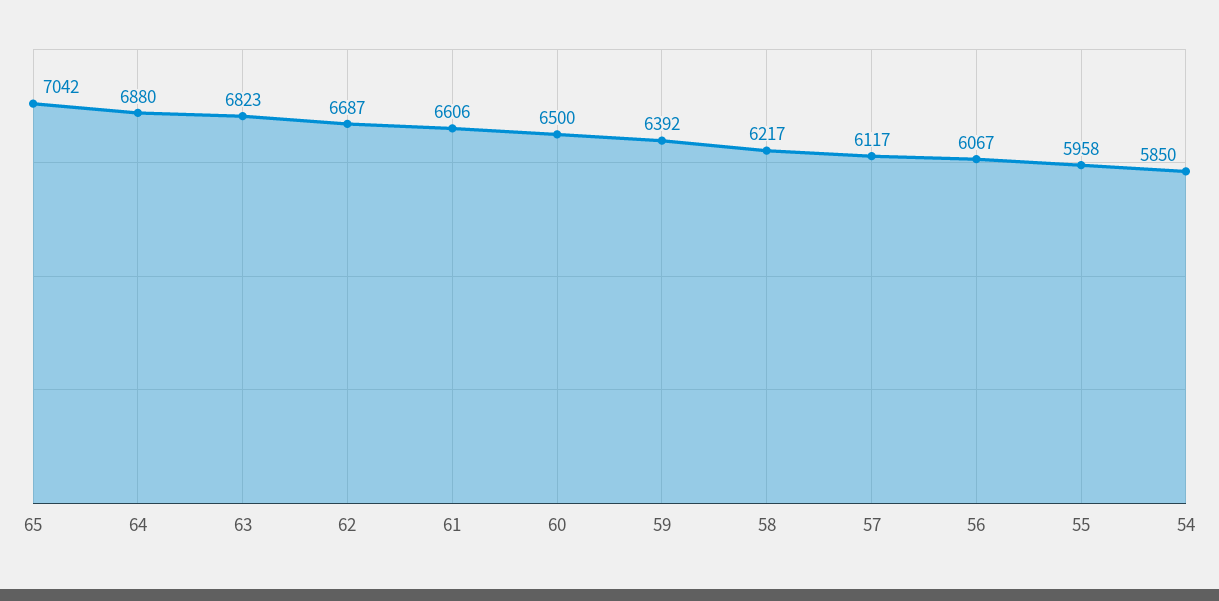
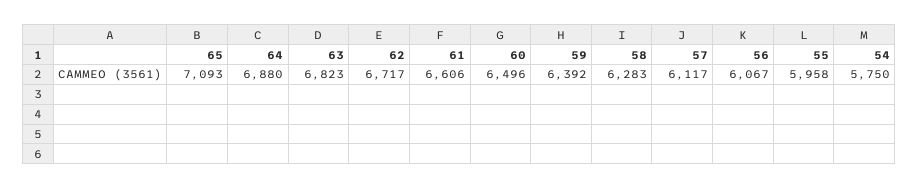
  {
-   "65": 7042,
+   "65": 7093,
    "64": 6880,
    "63": 6823,
-   "62": 6687,
+   "62": 6717,
    "61": 6606,
-   "60": 6500,
+   "60": 6496,
    "59": 6392,
-   "58": 6217,
+   "58": 6283,
    "57": 6117,
    "56": 6067,
    "55": 5958,
-   "54": 5850
+   "54": 5750
  }

